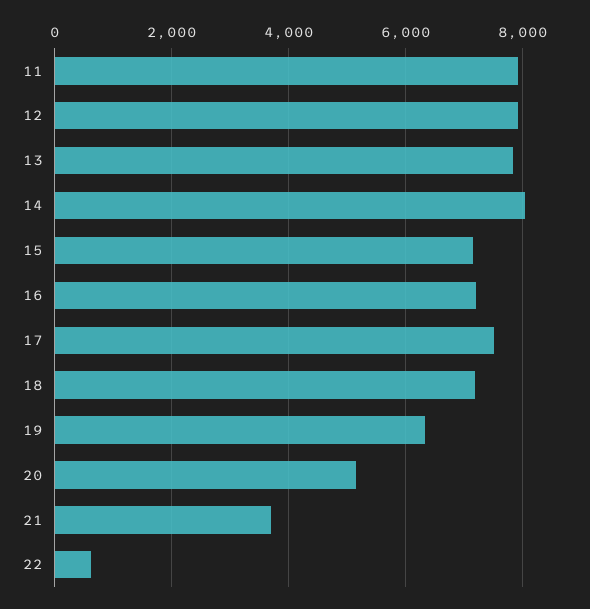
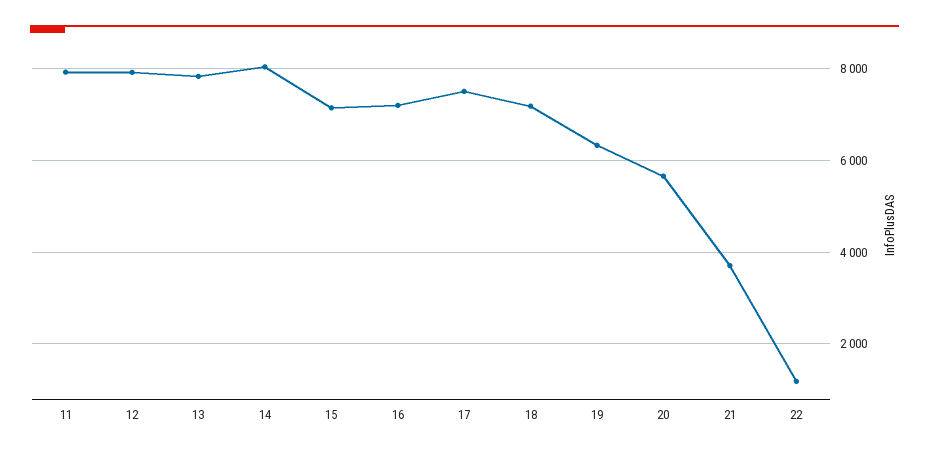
  {
    "11": 8000,
    "12": 8000,
    "13": 7800,
    "14": 8000,
    "15": 7200,
    "16": 7200,
    "17": 7600,
    "18": 7200,
    "19": 6400,
-   "20": 5200,
+   "20": 5600,
    "21": 3800,
-   "22": 600
+   "22": 1200
  }

